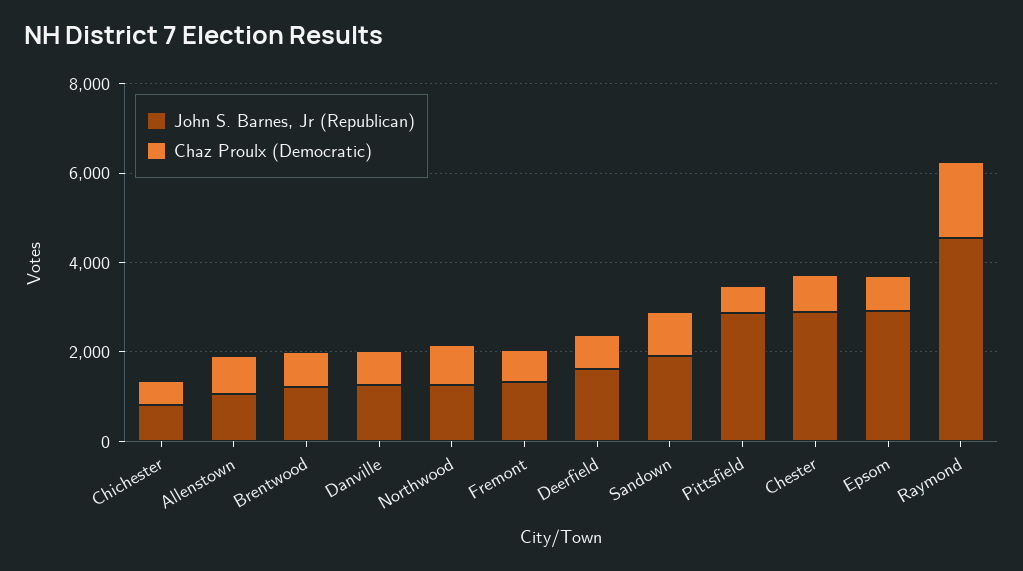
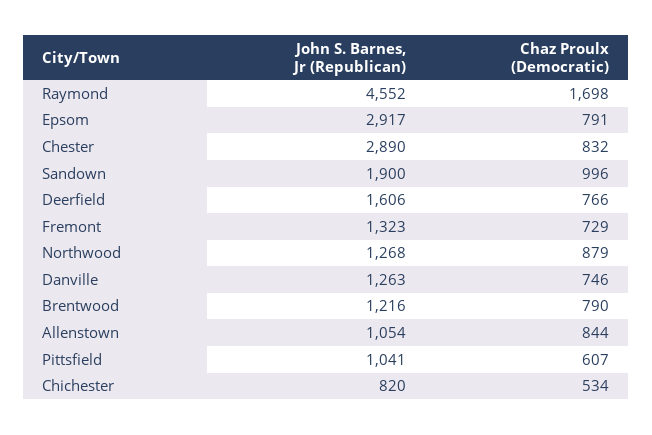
  {
    "John S. Barnes, Jr (Republican)": {
      "Chichester": 820,
      "Allenstown": 1054,
      "Brentwood": 1216,
      "Danville": 1263,
      "Northwood": 1268,
      "Fremont": 1323,
      "Deerfield": 1606,
      "Sandown": 1900,
-     "Pittsfield": 3000,
+     "Pittsfield": 1041,
      "Chester": 2890,
      "Epsom": 2917,
      "Raymond": 4552
    },
    "Chaz Proulx (Democratic)": {
      "Chichester": 534,
      "Allenstown": 844,
      "Brentwood": 790,
      "Danville": 746,
      "Northwood": 879,
      "Fremont": 729,
      "Deerfield": 766,
      "Sandown": 996,
      "Pittsfield": 607,
      "Chester": 832,
      "Epsom": 791,
      "Raymond": 1698
    }
  }

